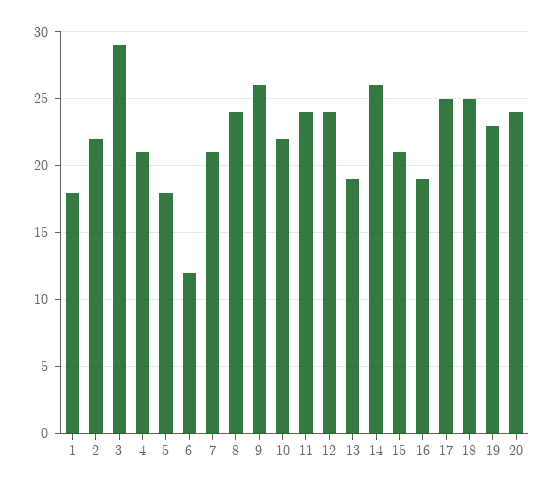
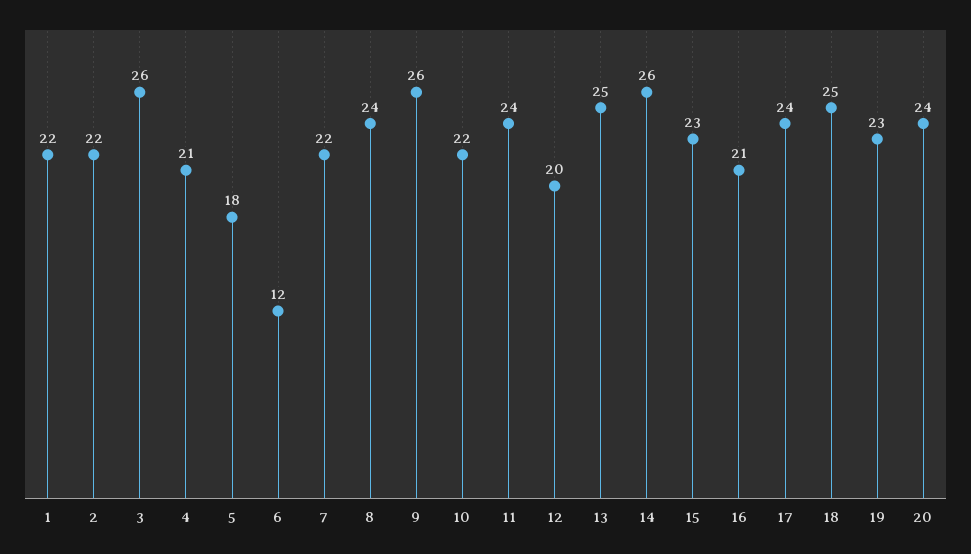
  {
-   "1": 18,
+   "1": 22,
    "2": 22,
-   "3": 29,
+   "3": 26,
    "4": 21,
    "5": 18,
    "6": 12,
-   "7": 21,
+   "7": 22,
    "8": 24,
    "9": 26,
    "10": 22,
    "11": 24,
-   "12": 24,
+   "12": 20,
-   "13": 19,
+   "13": 25,
    "14": 26,
-   "15": 21,
+   "15": 23,
-   "16": 19,
+   "16": 21,
-   "17": 25,
+   "17": 24,
    "18": 25,
    "19": 23,
    "20": 24
  }

